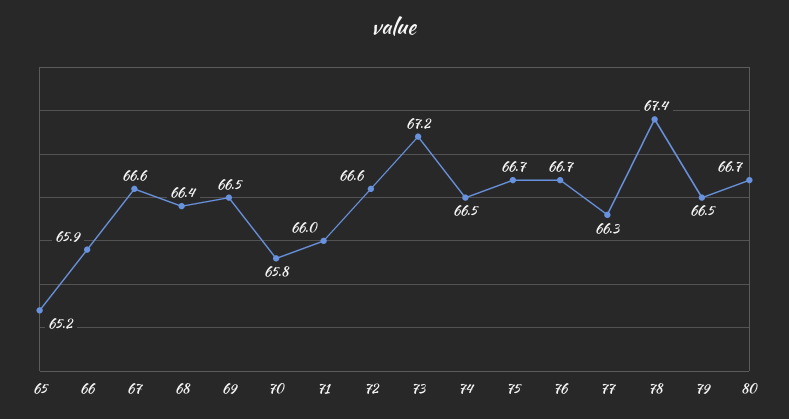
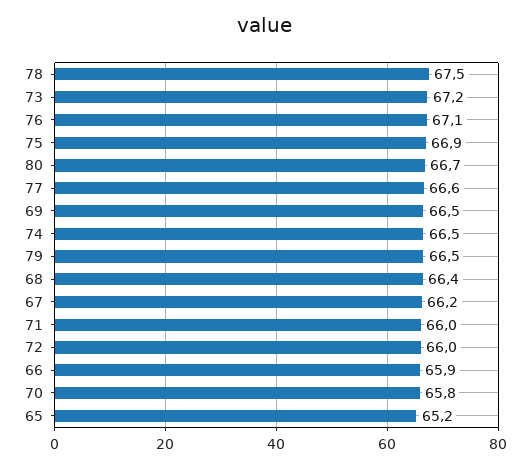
  {
    "65": 65.2,
    "66": 65.9,
-   "67": 66.6,
+   "67": 66.2,
    "68": 66.4,
    "69": 66.5,
    "70": 65.8,
    "71": 66,
-   "72": 66.6,
+   "72": 66,
    "73": 67.2,
    "74": 66.5,
-   "75": 66.7,
+   "75": 66.9,
-   "76": 66.7,
+   "76": 67.1,
-   "77": 66.3,
+   "77": 66.6,
-   "78": 67.4,
+   "78": 67.5,
    "79": 66.5,
    "80": 66.7
  }

